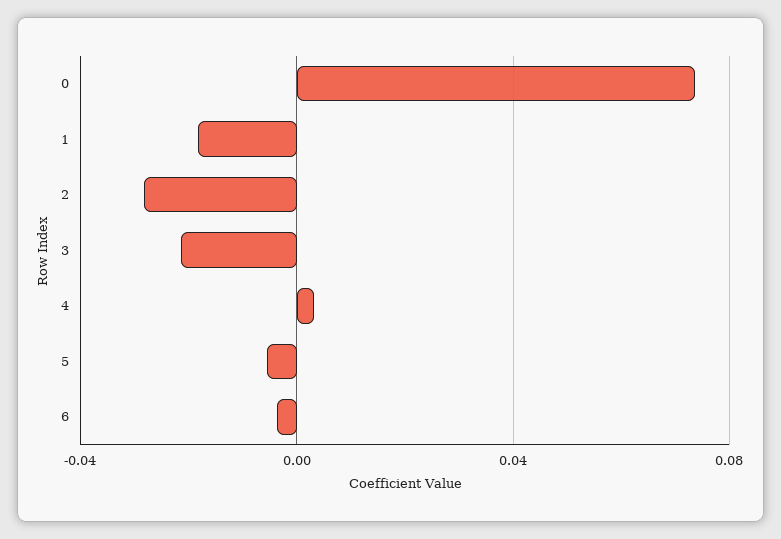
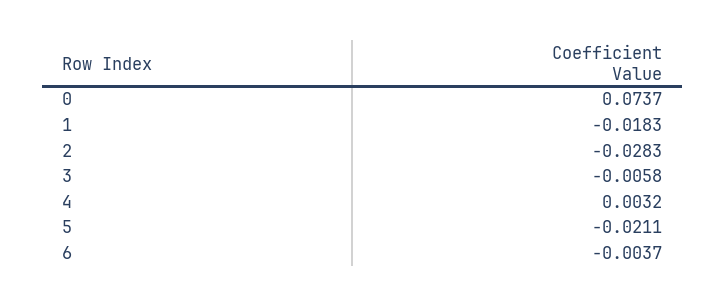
  {
    "0": 0.0737,
    "1": -0.0183,
    "2": -0.0283,
-   "3": -0.02,
+   "3": -0.0058,
    "4": 0.0032,
-   "5": -0.005,
+   "5": -0.0211,
    "6": -0.0037
  }

